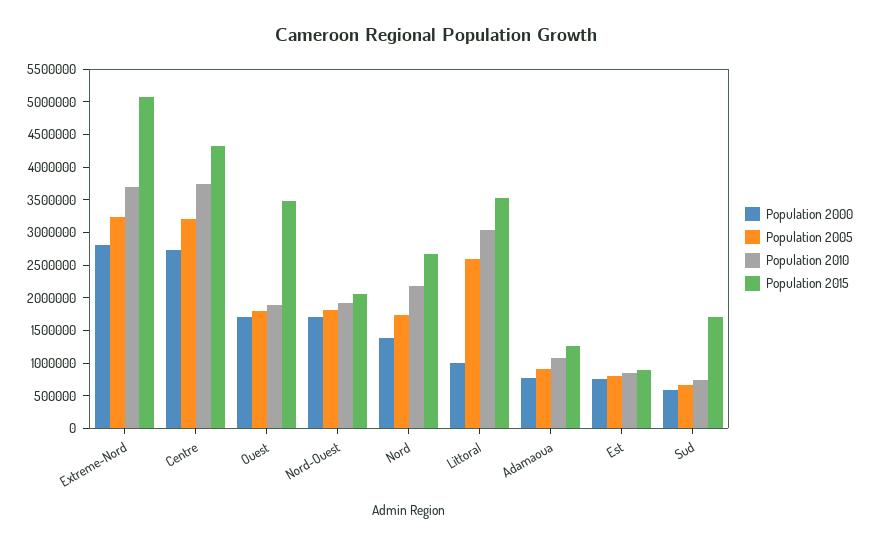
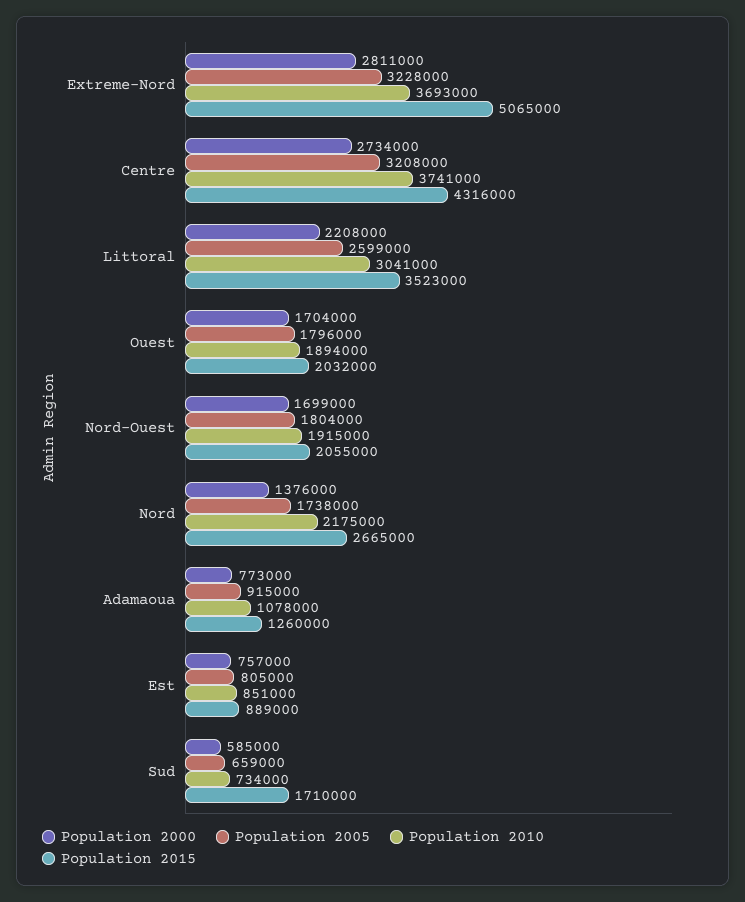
  {
    "Population 2000": {
      "Extreme-Nord": 2811000,
      "Centre": 2734000,
      "Ouest": 1704000,
      "Nord-Ouest": 1699000,
      "Nord": 1376000,
-     "Littoral": 1000000,
+     "Littoral": 2208000,
      "Adamaoua": 773000,
      "Est": 757000,
      "Sud": 585000
    },
    "Population 2005": {
      "Extreme-Nord": 3228000,
      "Centre": 3208000,
      "Ouest": 1796000,
      "Nord-Ouest": 1804000,
      "Nord": 1738000,
      "Littoral": 2599000,
      "Adamaoua": 915000,
      "Est": 805000,
      "Sud": 659000
    },
    "Population 2010": {
      "Extreme-Nord": 3693000,
      "Centre": 3741000,
      "Ouest": 1894000,
      "Nord-Ouest": 1915000,
      "Nord": 2175000,
      "Littoral": 3041000,
      "Adamaoua": 1078000,
      "Est": 851000,
      "Sud": 734000
    },
    "Population 2015": {
      "Extreme-Nord": 5065000,
      "Centre": 4316000,
-     "Ouest": 3500000,
+     "Ouest": 2032000,
      "Nord-Ouest": 2055000,
      "Nord": 2665000,
      "Littoral": 3523000,
      "Adamaoua": 1260000,
      "Est": 889000,
      "Sud": 1710000
    }
  }

